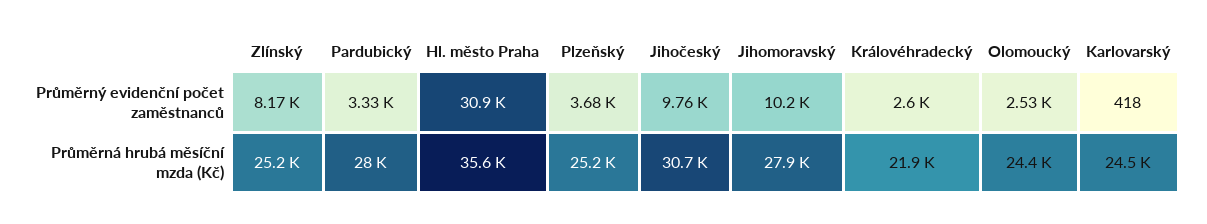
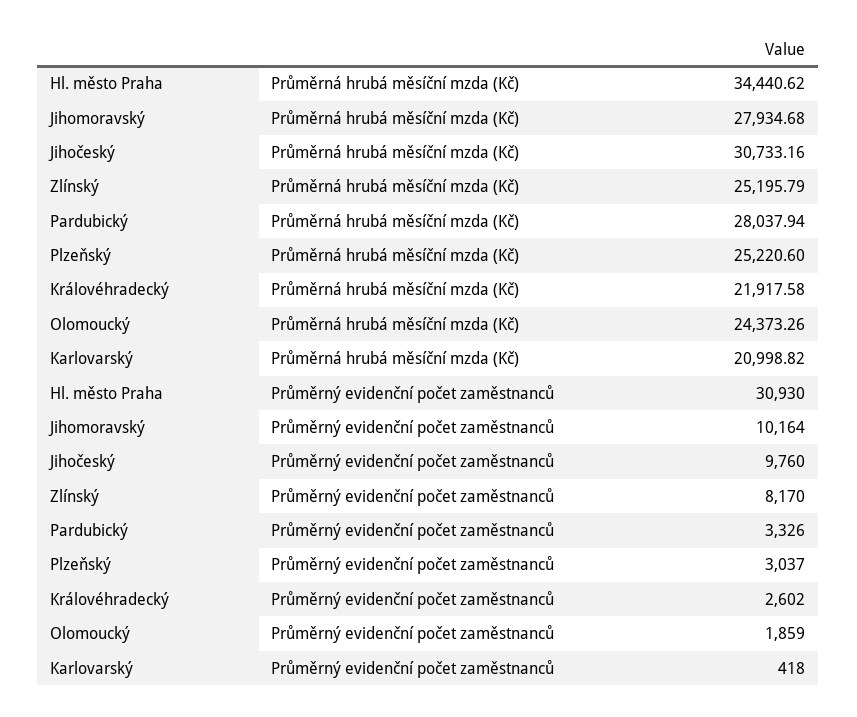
  {
    "Zlínský": {
      "Průměrný evidenční počet zaměstnanců": 8170,
      "Průměrná hrubá měsíční mzda (Kč)": 25195.79
    },
    "Pardubický": {
      "Průměrný evidenční počet zaměstnanců": 3326,
      "Průměrná hrubá měsíční mzda (Kč)": 28037.94
    },
    "Hl. město Praha": {
      "Průměrný evidenční počet zaměstnanců": 30930,
-     "Průměrná hrubá měsíční mzda (Kč)": 35600
+     "Průměrná hrubá měsíční mzda (Kč)": 34440.62
    },
    "Plzeňský": {
-     "Průměrný evidenční počet zaměstnanců": 3680,
+     "Průměrný evidenční počet zaměstnanců": 3037,
      "Průměrná hrubá měsíční mzda (Kč)": 25220.6
    },
    "Jihočeský": {
      "Průměrný evidenční počet zaměstnanců": 9760,
      "Průměrná hrubá měsíční mzda (Kč)": 30733.16
    },
    "Jihomoravský": {
      "Průměrný evidenční počet zaměstnanců": 10164,
      "Průměrná hrubá měsíční mzda (Kč)": 27934.68
    },
    "Královéhradecký": {
      "Průměrný evidenční počet zaměstnanců": 2602,
      "Průměrná hrubá měsíční mzda (Kč)": 21917.58
    },
    "Olomoucký": {
-     "Průměrný evidenční počet zaměstnanců": 2530,
+     "Průměrný evidenční počet zaměstnanců": 1859,
      "Průměrná hrubá měsíční mzda (Kč)": 24373.26
    },
    "Karlovarský": {
      "Průměrný evidenční počet zaměstnanců": 418,
-     "Průměrná hrubá měsíční mzda (Kč)": 24500
+     "Průměrná hrubá měsíční mzda (Kč)": 20998.82
    }
  }

